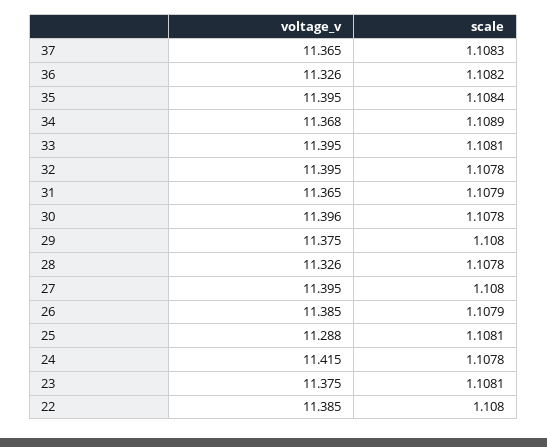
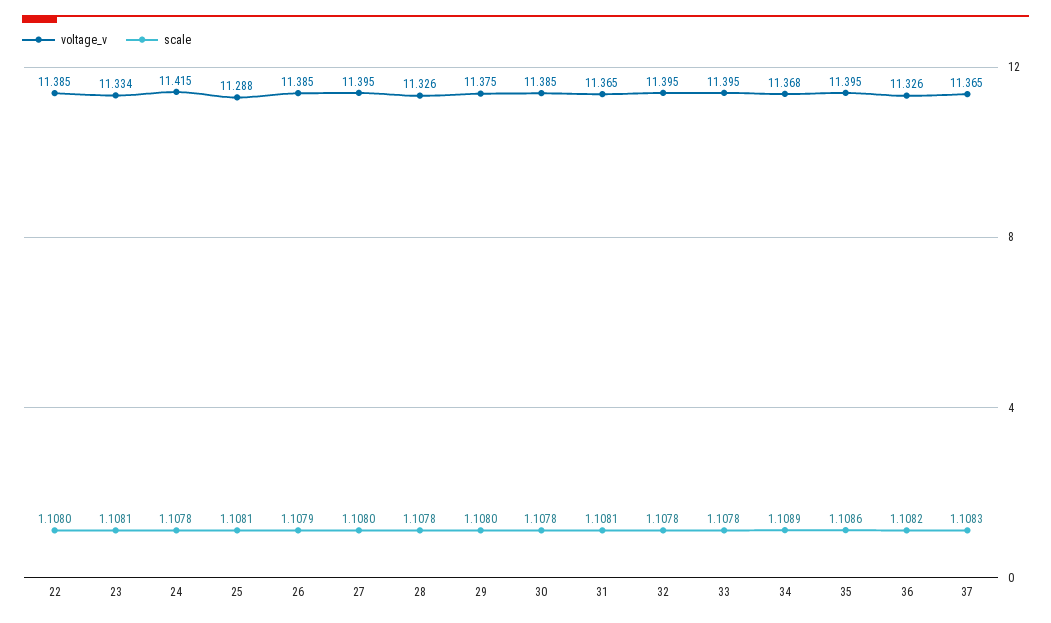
  {
    "voltage_v": {
      "37": 11.365,
      "36": 11.326,
      "35": 11.395,
      "34": 11.368,
      "33": 11.395,
      "32": 11.395,
      "31": 11.365,
-     "30": 11.396,
+     "30": 11.385,
      "29": 11.375,
      "28": 11.326,
      "27": 11.395,
      "26": 11.385,
      "25": 11.288,
      "24": 11.415,
-     "23": 11.375,
+     "23": 11.334,
      "22": 11.385
    },
    "scale": {
      "37": 1.1083,
      "36": 1.1082,
-     "35": 1.1084,
+     "35": 1.1086,
      "34": 1.1089,
-     "33": 1.1081,
+     "33": 1.1078,
      "32": 1.1078,
-     "31": 1.1079,
+     "31": 1.1081,
      "30": 1.1078,
      "29": 1.108,
      "28": 1.1078,
      "27": 1.108,
      "26": 1.1079,
      "25": 1.1081,
      "24": 1.1078,
      "23": 1.1081,
      "22": 1.108
    }
  }

